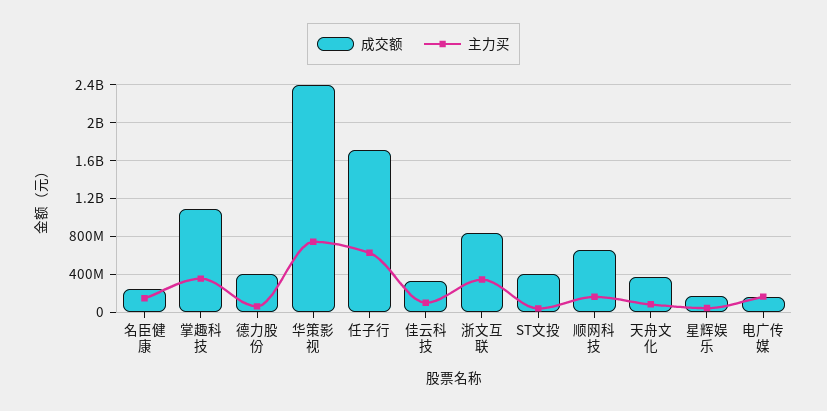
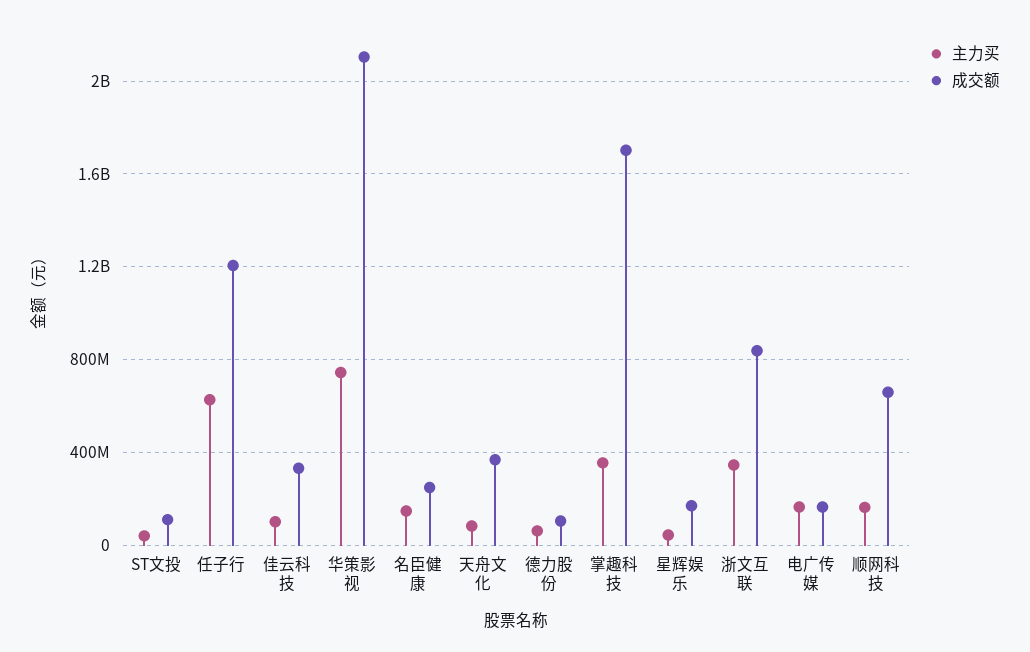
  {
    "成交额": {
      "名臣健康": 250000000,
-     "掌趣科技": 1100000000,
+     "掌趣科技": 1700000000,
-     "德力股份": 400000000,
+     "德力股份": 100000000,
-     "华策影视": 2400000000,
+     "华策影视": 2100000000,
-     "任子行": 1700000000,
+     "任子行": 1200000000,
      "佳云科技": 350000000,
      "浙文互联": 850000000,
-     "ST文投": 400000000,
+     "ST文投": 100000000,
      "顺网科技": 650000000,
      "天舟文化": 350000000,
      "星辉娱乐": 150000000,
      "电广传媒": 150000000
    },
    "主力买": {
      "名臣健康": 150000000,
      "掌趣科技": 350000000,
      "德力股份": 50000000,
      "华策影视": 750000000,
      "任子行": 650000000,
      "佳云科技": 100000000,
      "浙文互联": 350000000,
      "ST文投": 50000000,
      "顺网科技": 150000000,
      "天舟文化": 100000000,
      "星辉娱乐": 50000000,
      "电广传媒": 150000000
    }
  }

